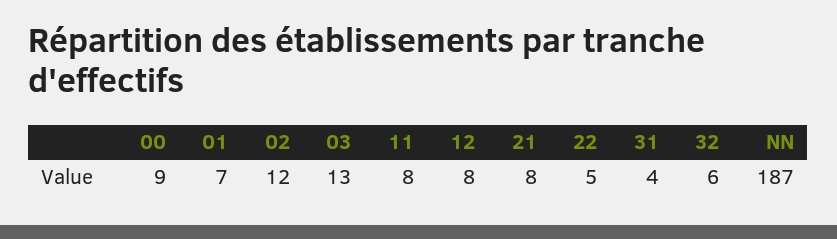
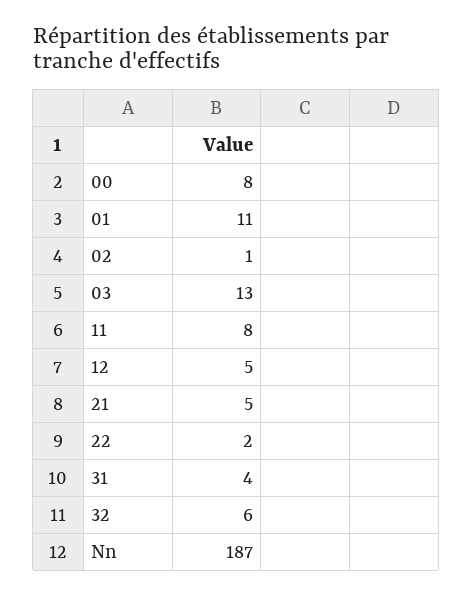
  {
-   "00": 9,
+   "00": 8,
-   "01": 7,
+   "01": 11,
-   "02": 12,
+   "02": 1,
    "03": 13,
    "11": 8,
-   "12": 8,
+   "12": 5,
-   "21": 8,
+   "21": 5,
-   "22": 5,
+   "22": 2,
    "31": 4,
    "32": 6,
    "NN": 187
  }

